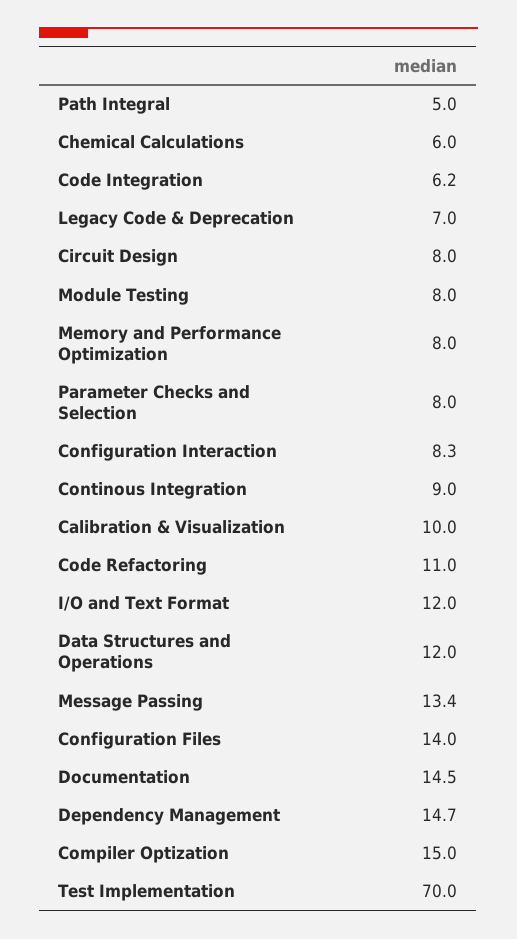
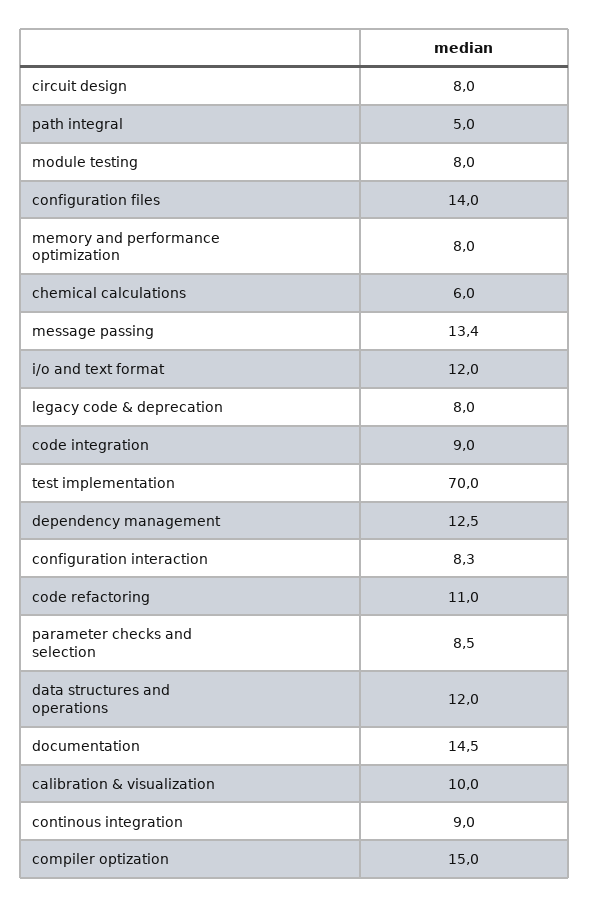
  {
    "Path Integral": 5,
    "Chemical Calculations": 6,
-   "Code Integration": 6.2,
+   "Code Integration": 9,
-   "Legacy Code & Deprecation": 7,
+   "Legacy Code & Deprecation": 8,
    "Circuit Design": 8,
    "Module Testing": 8,
    "Memory and Performance Optimization": 8,
-   "Parameter Checks and Selection": 8,
+   "Parameter Checks and Selection": 8.5,
    "Configuration Interaction": 8.3,
    "Continous Integration": 9,
    "Calibration & Visualization": 10,
    "Code Refactoring": 11,
    "I/O and Text Format": 12,
    "Data Structures and Operations": 12,
    "Message Passing": 13.4,
    "Configuration Files": 14,
    "Documentation": 14.5,
-   "Dependency Management": 14.7,
+   "Dependency Management": 12.5,
    "Compiler Optization": 15,
    "Test Implementation": 70
  }

